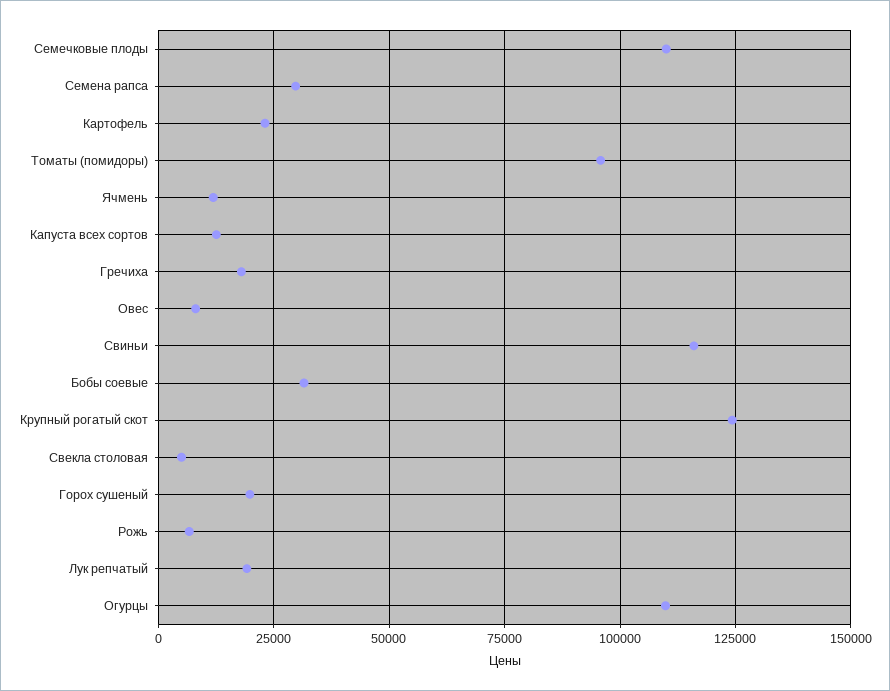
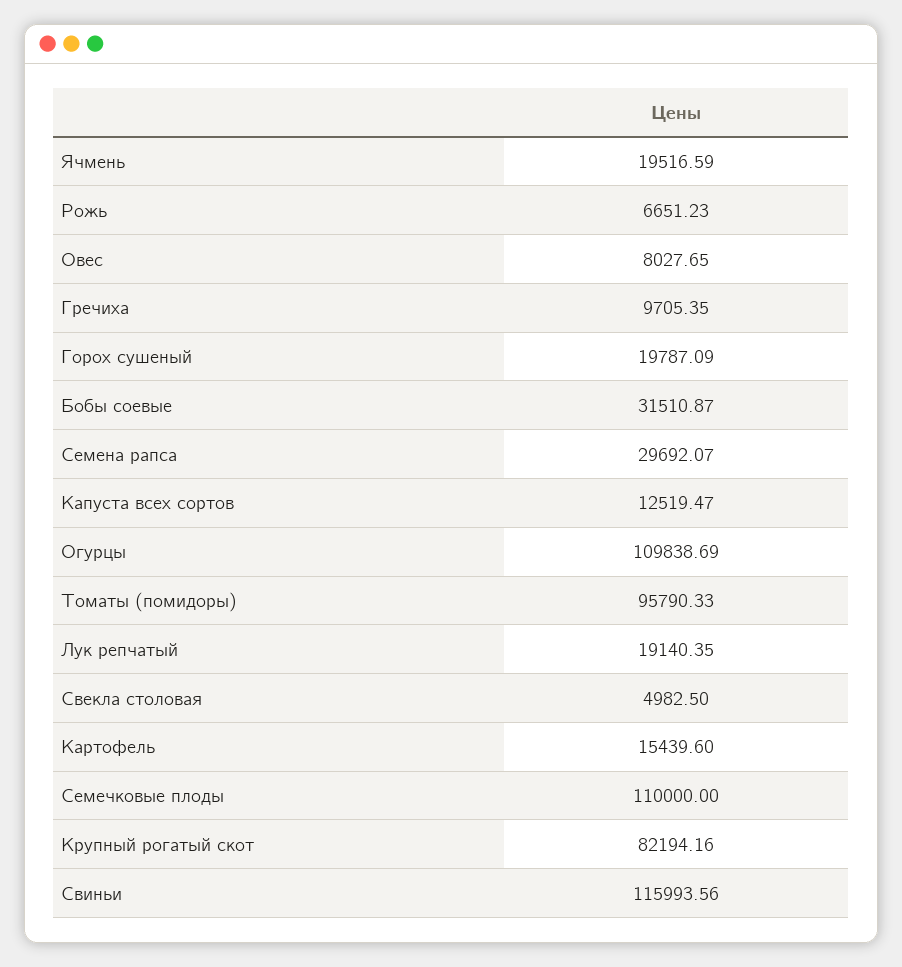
  {
    "Семечковые плоды": 110000,
    "Семена рапса": 29692.07,
-   "Картофель": 22500,
+   "Картофель": 15439.6,
    "Томаты (помидоры)": 95790.33,
-   "Ячмень": 12500,
+   "Ячмень": 19516.59,
    "Капуста всех сортов": 12519.47,
-   "Гречиха": 17500,
+   "Гречиха": 9705.35,
    "Овес": 8027.65,
    "Свиньи": 115993.56,
    "Бобы соевые": 31510.87,
-   "Крупный рогатый скот": 125000,
+   "Крупный рогатый скот": 82194.16,
    "Свекла столовая": 4982.5,
    "Горох сушеный": 19787.09,
    "Рожь": 6651.23,
    "Лук репчатый": 19140.35,
    "Огурцы": 109838.69
  }

